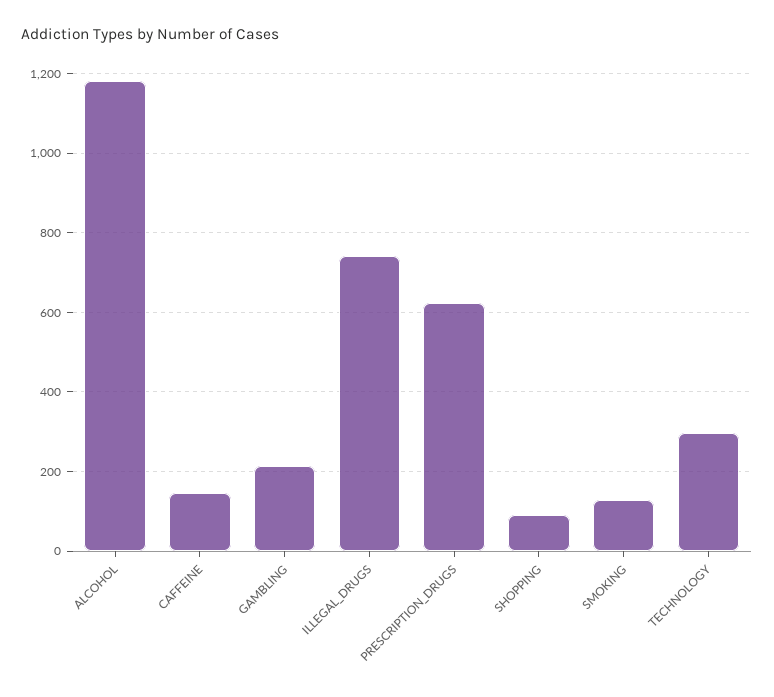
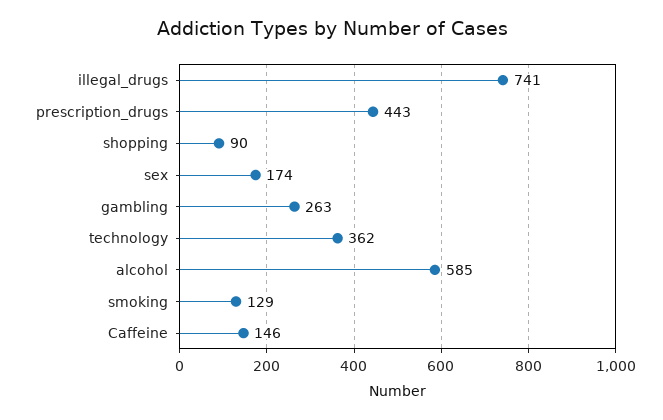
  {
-   "ALCOHOL": 1180,
+   "ALCOHOL": 585,
    "CAFFEINE": 146,
-   "GAMBLING": 220,
+   "GAMBLING": 263,
    "ILLEGAL_DRUGS": 741,
-   "PRESCRIPTION_DRUGS": 620,
+   "PRESCRIPTION_DRUGS": 443,
    "SHOPPING": 90,
    "SMOKING": 129,
-   "TECHNOLOGY": 300
+   "TECHNOLOGY": 362,
+   "sex": 174
  }

